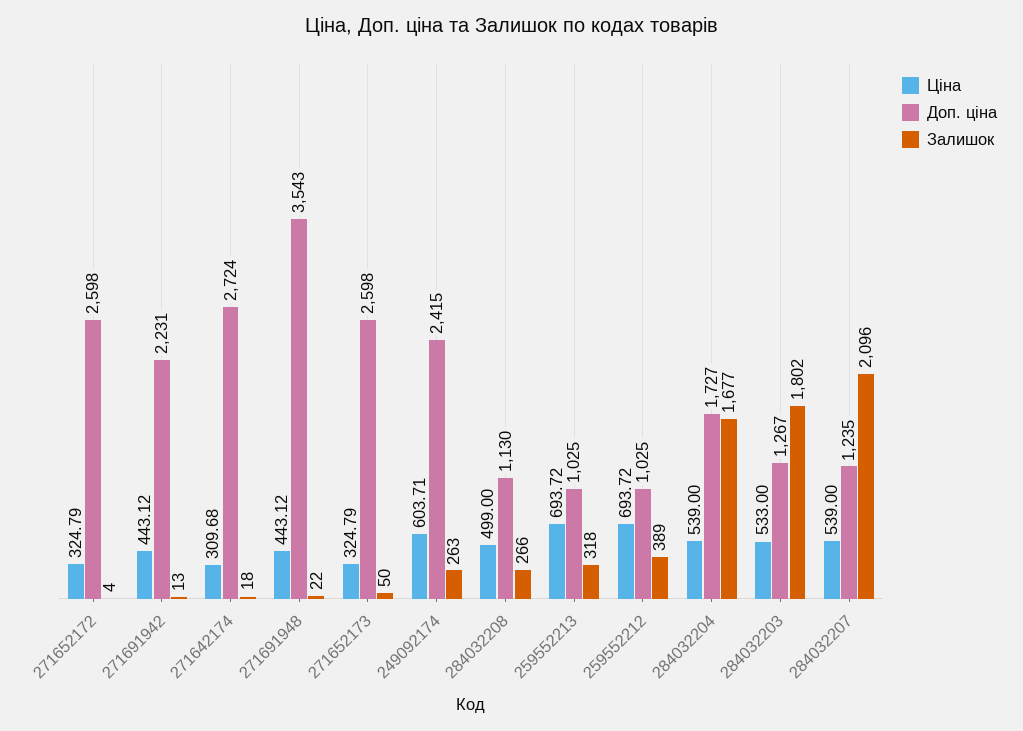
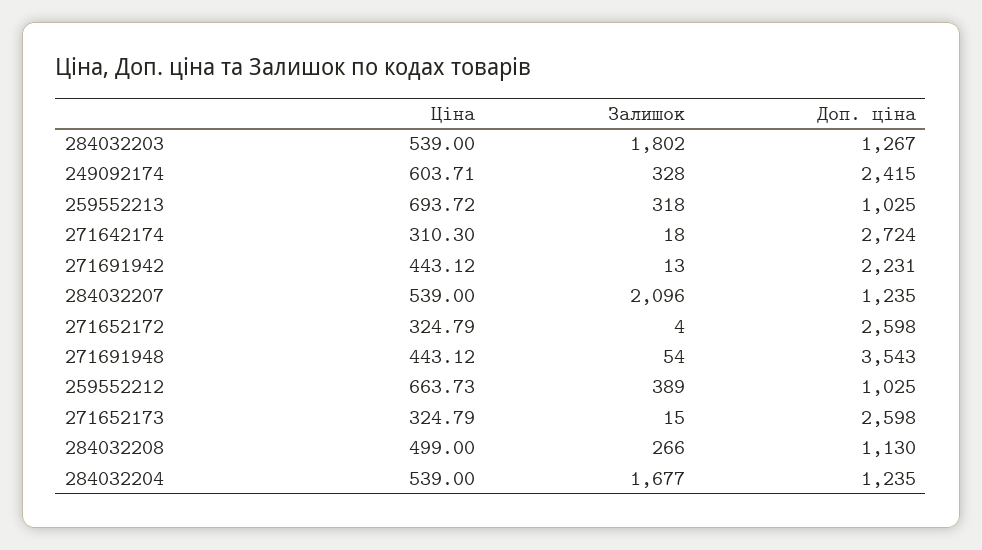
  {
    "Ціна": {
      "271652172": 324.79,
      "271691942": 443.12,
-     "271642174": 309.68,
+     "271642174": 310.3,
      "271691948": 443.12,
      "271652173": 324.79,
      "249092174": 603.71,
      "284032208": 499,
      "259552213": 693.72,
-     "259552212": 693.72,
+     "259552212": 663.73,
      "284032204": 539,
-     "284032203": 533,
+     "284032203": 539,
      "284032207": 539
    },
    "Доп. ціна": {
      "271652172": 2598,
      "271691942": 2231,
      "271642174": 2724,
      "271691948": 3543,
      "271652173": 2598,
      "249092174": 2415,
      "284032208": 1130,
      "259552213": 1025,
      "259552212": 1025,
-     "284032204": 1727,
+     "284032204": 1235,
      "284032203": 1267,
      "284032207": 1235
    },
    "Залишок": {
      "271652172": 4,
      "271691942": 13,
      "271642174": 18,
-     "271691948": 22,
+     "271691948": 54,
-     "271652173": 50,
+     "271652173": 15,
-     "249092174": 263,
+     "249092174": 328,
      "284032208": 266,
      "259552213": 318,
      "259552212": 389,
      "284032204": 1677,
      "284032203": 1802,
      "284032207": 2096
    }
  }

